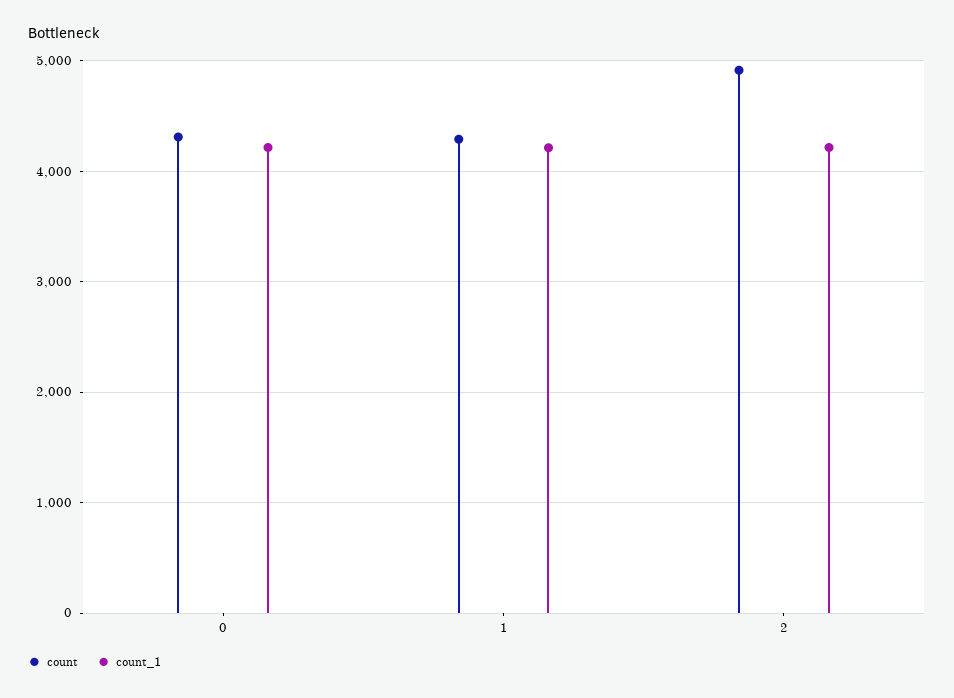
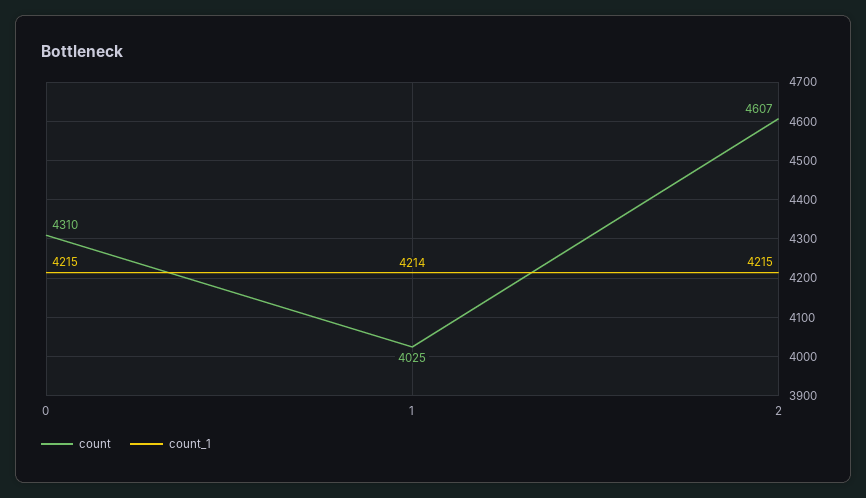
  {
    "count": {
      "0": 4310,
-     "1": 4300,
+     "1": 4025,
-     "2": 4900
+     "2": 4607
    },
    "count_1": {
      "0": 4215,
      "1": 4214,
      "2": 4215
    }
  }

